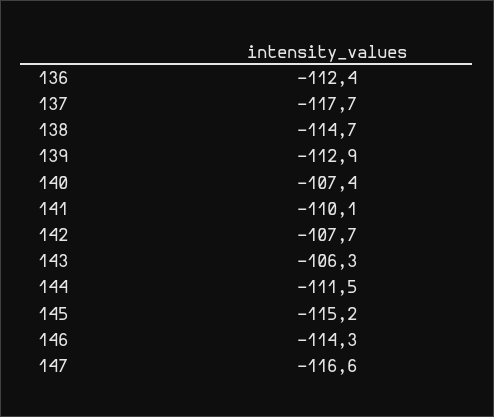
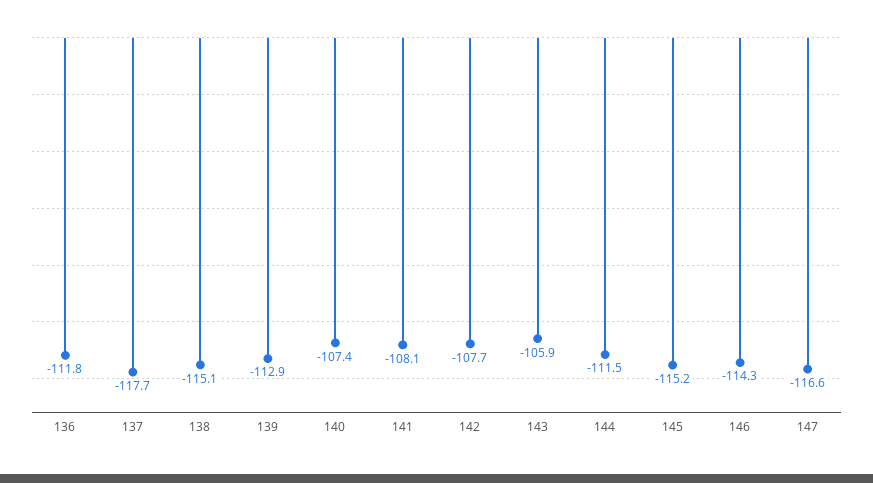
  {
-   "136": -112.4,
+   "136": -111.8,
    "137": -117.7,
-   "138": -114.7,
+   "138": -115.1,
    "139": -112.9,
    "140": -107.4,
-   "141": -110.1,
+   "141": -108.1,
    "142": -107.7,
-   "143": -106.3,
+   "143": -105.9,
    "144": -111.5,
    "145": -115.2,
    "146": -114.3,
    "147": -116.6
  }

